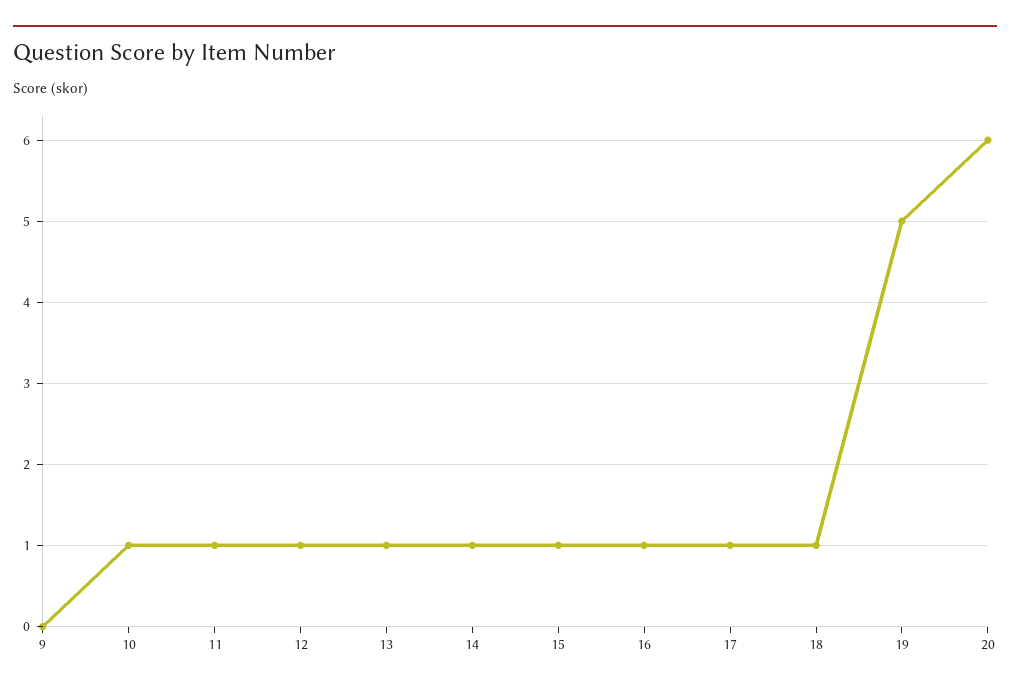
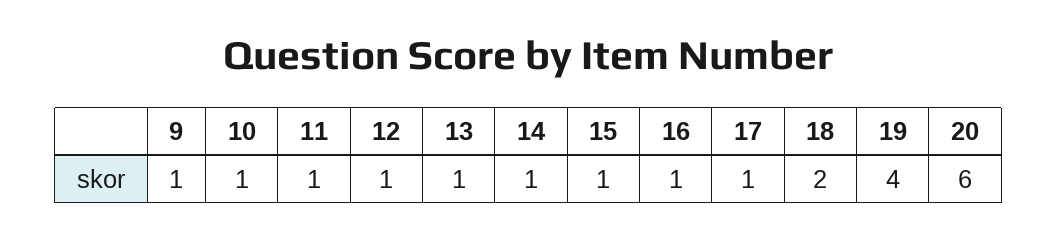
  {
-   "9": 0,
+   "9": 1,
    "10": 1,
    "11": 1,
    "12": 1,
    "13": 1,
    "14": 1,
    "15": 1,
    "16": 1,
    "17": 1,
-   "18": 1,
+   "18": 2,
-   "19": 5,
+   "19": 4,
    "20": 6
  }

